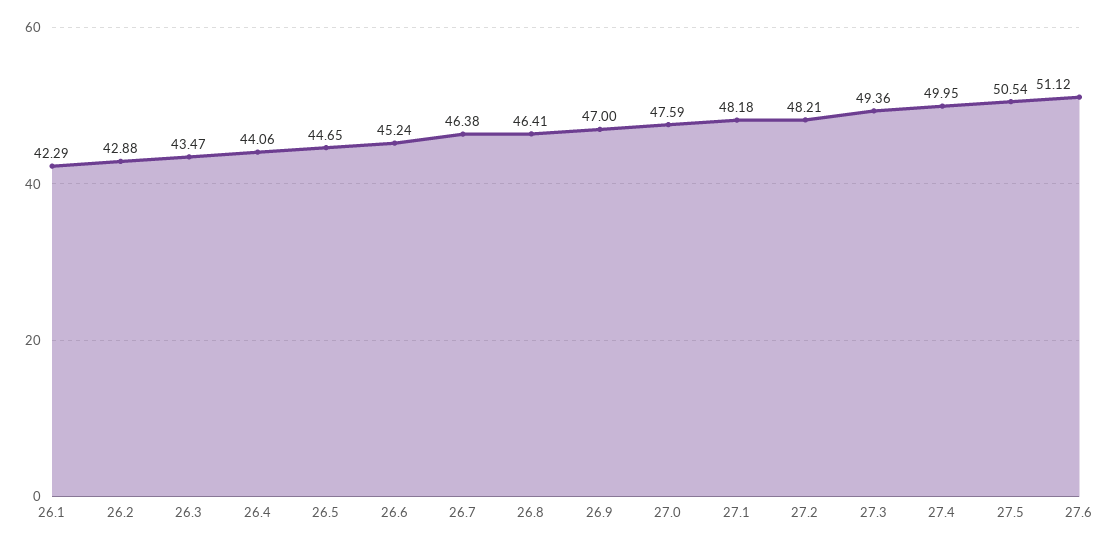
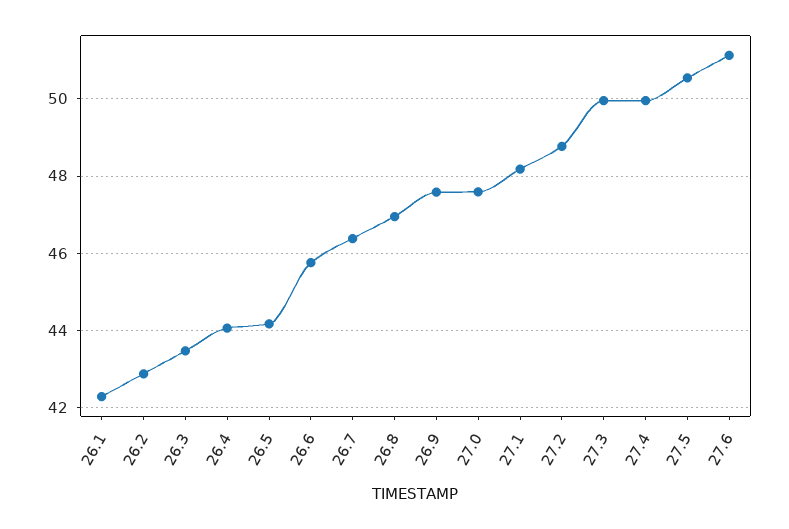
  {
    "26.1": 42.29,
    "26.2": 42.88,
    "26.3": 43.47,
    "26.4": 44.06,
-   "26.5": 44.65,
+   "26.5": 44.2,
-   "26.6": 45.24,
+   "26.6": 45.8,
    "26.7": 46.38,
-   "26.8": 46.41,
+   "26.8": 47,
-   "26.9": 47,
+   "26.9": 47.6,
    "27.0": 47.59,
    "27.1": 48.18,
-   "27.2": 48.21,
+   "27.2": 48.8,
-   "27.3": 49.36,
+   "27.3": 50,
    "27.4": 49.95,
    "27.5": 50.54,
    "27.6": 51.12
  }

